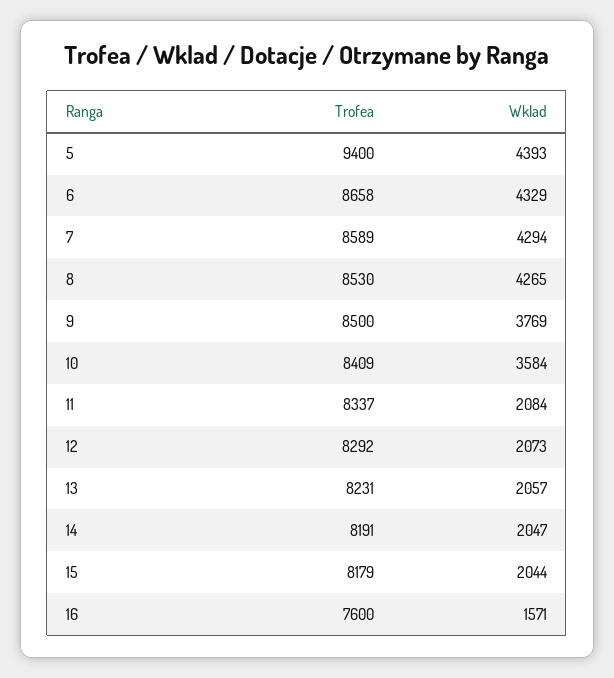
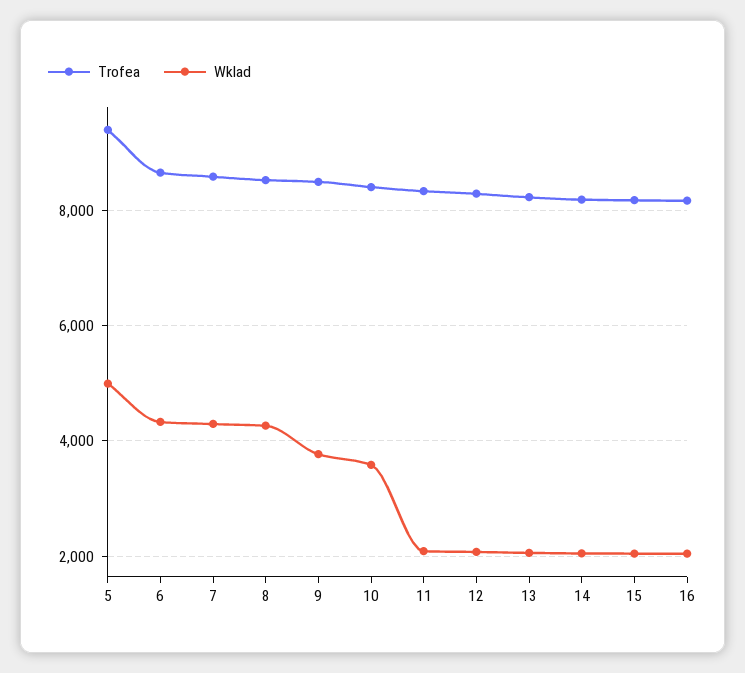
  {
    "Trofea": {
      "5": 9400,
      "6": 8658,
      "7": 8589,
      "8": 8530,
      "9": 8500,
      "10": 8409,
      "11": 8337,
      "12": 8292,
      "13": 8231,
      "14": 8191,
      "15": 8179,
-     "16": 7600
+     "16": 8200
    },
    "Wklad": {
-     "5": 4393,
+     "5": 5000,
      "6": 4329,
      "7": 4294,
      "8": 4265,
      "9": 3769,
      "10": 3584,
      "11": 2084,
      "12": 2073,
      "13": 2057,
      "14": 2047,
      "15": 2044,
-     "16": 1571
+     "16": 2000
    }
  }

